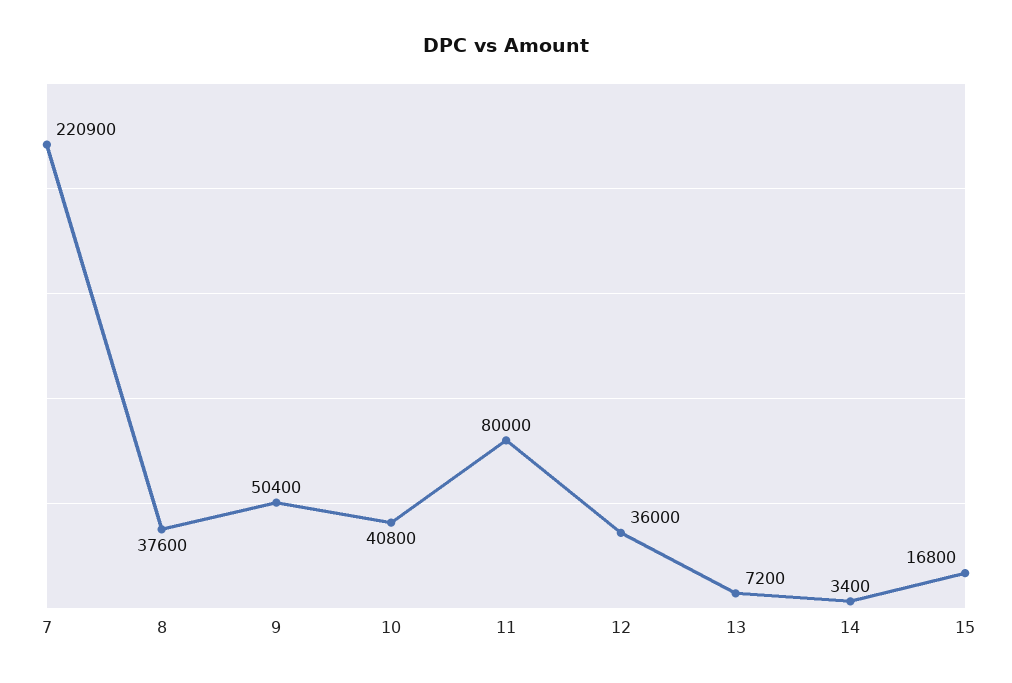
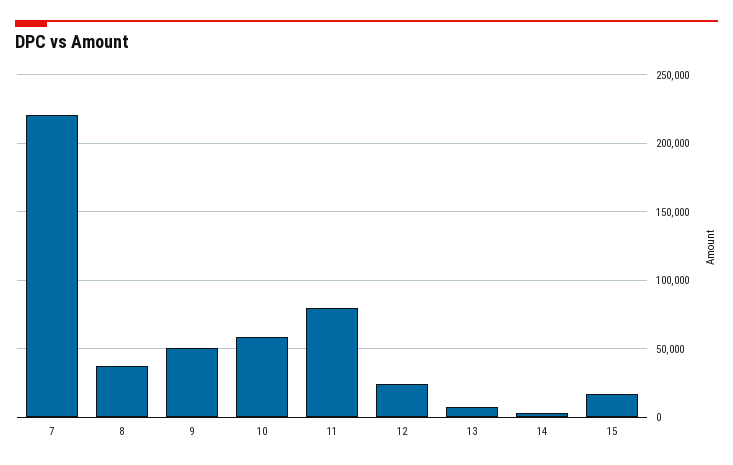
  {
    "7": 220900,
    "8": 37600,
    "9": 50400,
-   "10": 40800,
+   "10": 60000,
    "11": 80000,
-   "12": 36000,
+   "12": 25000,
    "13": 7200,
    "14": 3400,
    "15": 16800
  }

